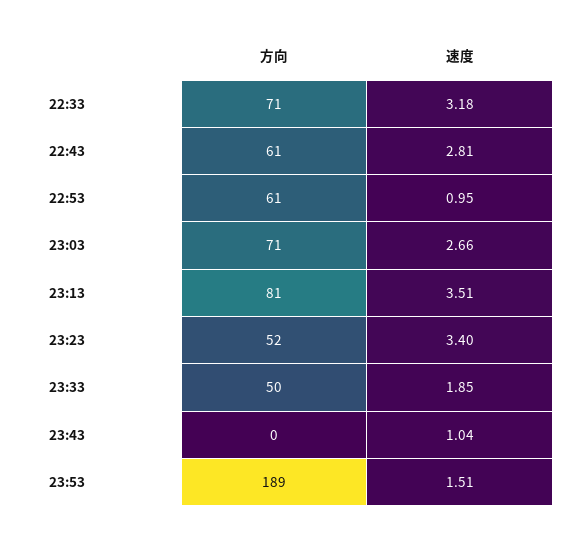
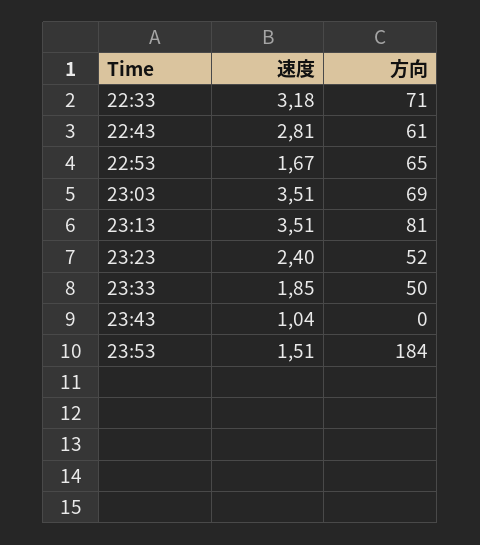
  {
    "方向": {
      "22:33": 71,
      "22:43": 61,
-     "22:53": 61,
+     "22:53": 65,
-     "23:03": 71,
+     "23:03": 69,
      "23:13": 81,
      "23:23": 52,
      "23:33": 50,
      "23:43": 0,
-     "23:53": 189
+     "23:53": 184
    },
    "速度": {
      "22:33": 3.18,
      "22:43": 2.81,
-     "22:53": 0.95,
+     "22:53": 1.67,
-     "23:03": 2.66,
+     "23:03": 3.51,
      "23:13": 3.51,
-     "23:23": 3.4,
+     "23:23": 2.4,
      "23:33": 1.85,
      "23:43": 1.04,
      "23:53": 1.51
    }
  }

